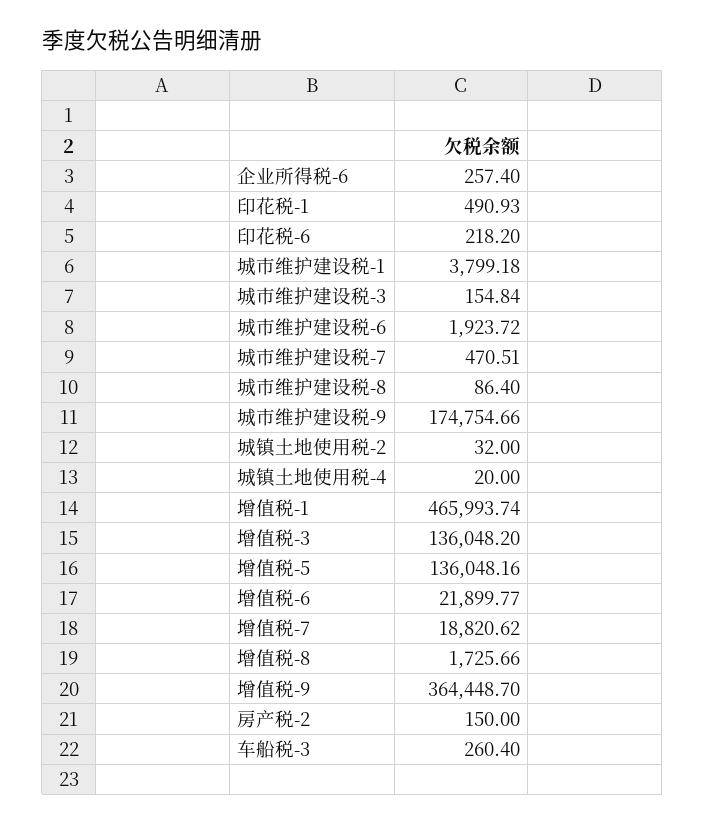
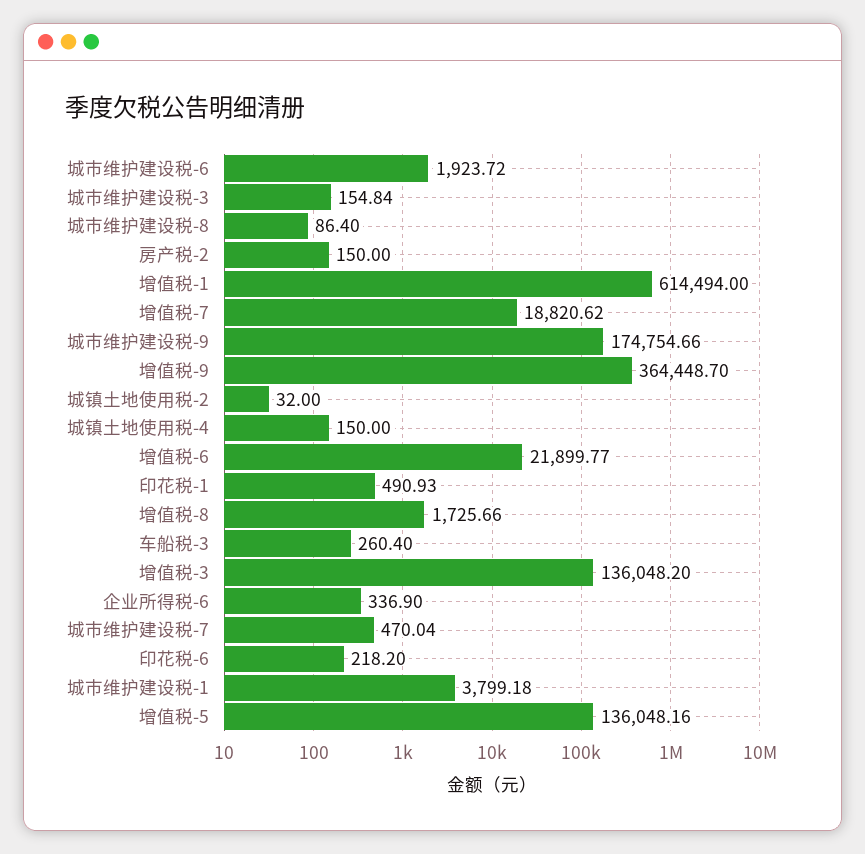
  {
-   "企业所得税-6": 257.4,
+   "企业所得税-6": 336.9,
    "印花税-1": 490.93,
    "印花税-6": 218.2,
    "城市维护建设税-1": 3799.18,
    "城市维护建设税-3": 154.84,
    "城市维护建设税-6": 1923.72,
-   "城市维护建设税-7": 470.51,
+   "城市维护建设税-7": 470.04,
    "城市维护建设税-8": 86.4,
    "城市维护建设税-9": 174754.66,
    "城镇土地使用税-2": 32,
-   "城镇土地使用税-4": 20,
+   "城镇土地使用税-4": 150,
-   "增值税-1": 465993.74,
+   "增值税-1": 614494,
    "增值税-3": 136048.2,
    "增值税-5": 136048.16,
    "增值税-6": 21899.77,
    "增值税-7": 18820.62,
    "增值税-8": 1725.66,
    "增值税-9": 364448.7,
    "房产税-2": 150,
    "车船税-3": 260.4
  }

